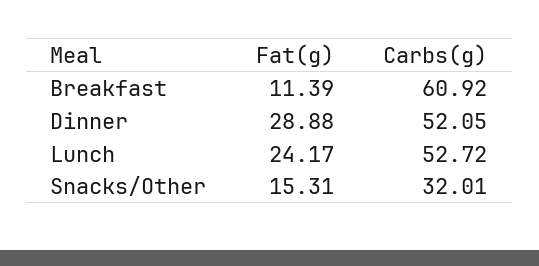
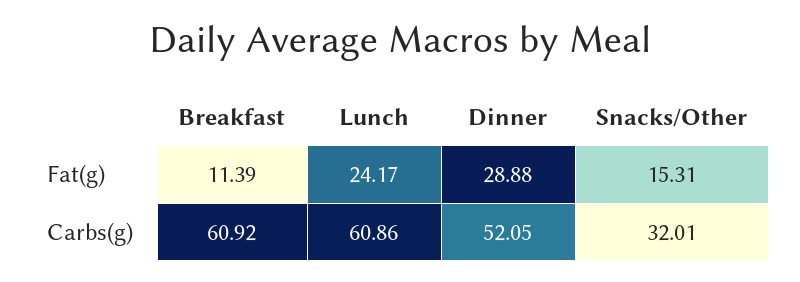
  {
    "Fat(g)": {
      "Breakfast": 11.39,
      "Dinner": 28.88,
      "Lunch": 24.17,
      "Snacks/Other": 15.31
    },
    "Carbs(g)": {
      "Breakfast": 60.92,
      "Dinner": 52.05,
-     "Lunch": 52.72,
+     "Lunch": 60.86,
      "Snacks/Other": 32.01
    }
  }

